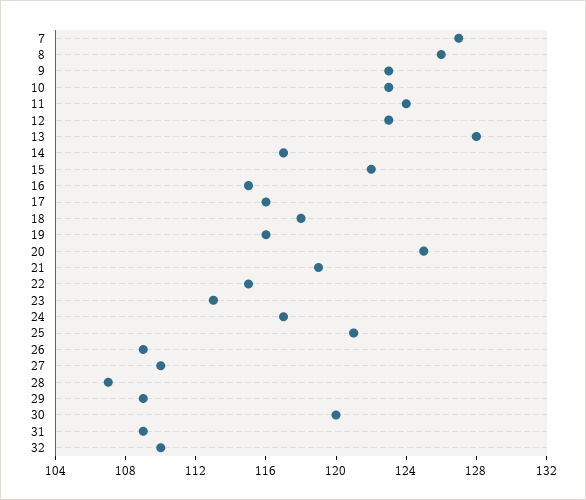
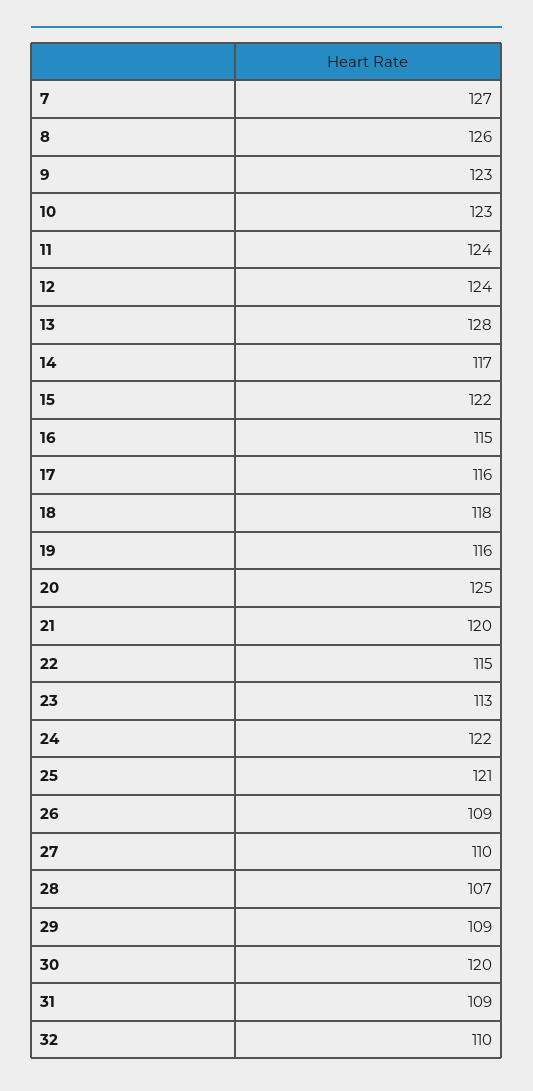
  {
    "7": 127,
    "8": 126,
    "9": 123,
    "10": 123,
    "11": 124,
-   "12": 123,
+   "12": 124,
    "13": 128,
    "14": 117,
    "15": 122,
    "16": 115,
    "17": 116,
    "18": 118,
    "19": 116,
    "20": 125,
-   "21": 119,
+   "21": 120,
    "22": 115,
    "23": 113,
-   "24": 117,
+   "24": 122,
    "25": 121,
    "26": 109,
    "27": 110,
    "28": 107,
    "29": 109,
    "30": 120,
    "31": 109,
    "32": 110
  }

